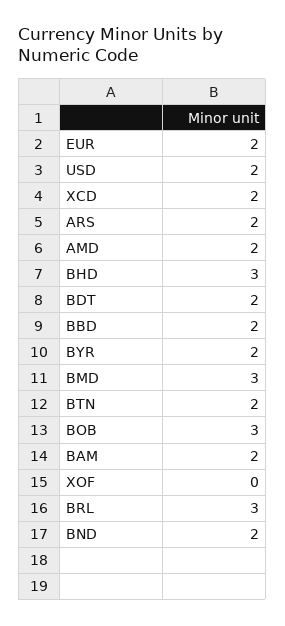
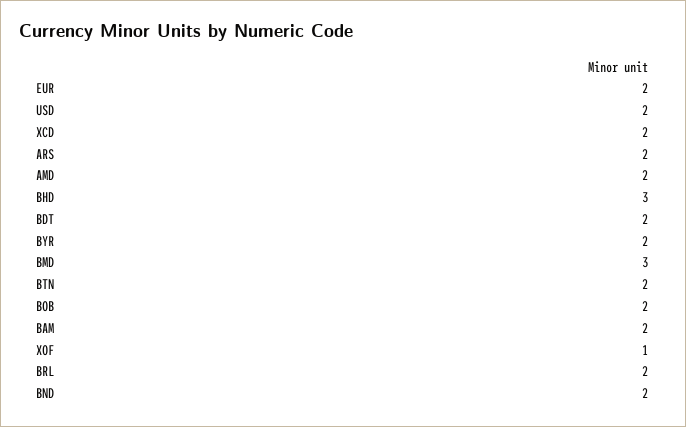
  {
    "EUR": 2,
    "USD": 2,
    "XCD": 2,
    "ARS": 2,
    "AMD": 2,
    "BHD": 3,
    "BDT": 2,
-   "BBD": 2,
    "BYR": 2,
    "BMD": 3,
    "BTN": 2,
-   "BOB": 3,
+   "BOB": 2,
    "BAM": 2,
-   "XOF": 0,
+   "XOF": 1,
-   "BRL": 3,
+   "BRL": 2,
    "BND": 2
  }

